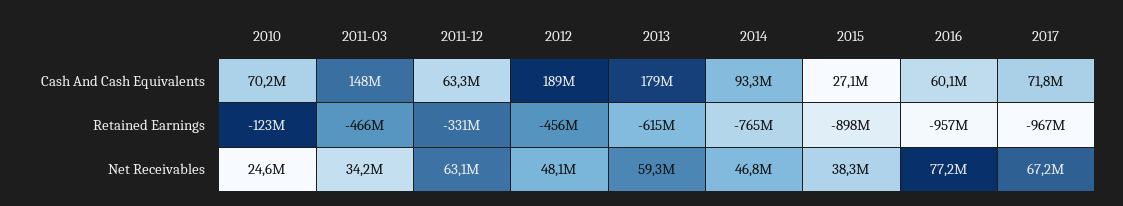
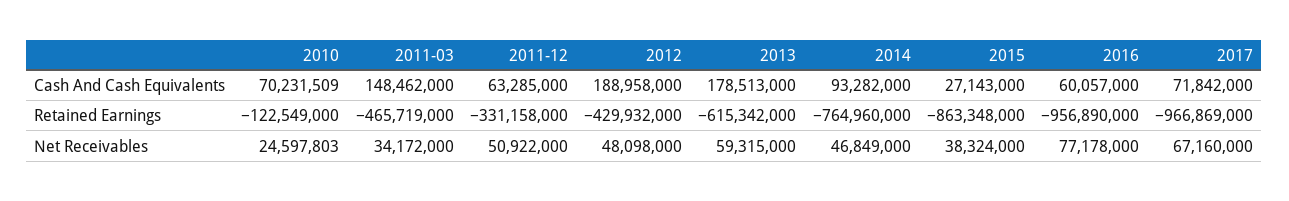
  {
    "2010": {
      "Cash And Cash Equivalents": 70231509,
      "Retained Earnings": -122549000,
      "Net Receivables": 24597803
    },
    "2011-03": {
      "Cash And Cash Equivalents": 148462000,
      "Retained Earnings": -465719000,
      "Net Receivables": 34172000
    },
    "2011-12": {
      "Cash And Cash Equivalents": 63285000,
      "Retained Earnings": -331158000,
-     "Net Receivables": 63100000
+     "Net Receivables": 50922000
    },
    "2012": {
      "Cash And Cash Equivalents": 188958000,
-     "Retained Earnings": -456000000,
+     "Retained Earnings": -429932000,
      "Net Receivables": 48098000
    },
    "2013": {
      "Cash And Cash Equivalents": 178513000,
      "Retained Earnings": -615342000,
      "Net Receivables": 59315000
    },
    "2014": {
      "Cash And Cash Equivalents": 93282000,
      "Retained Earnings": -764960000,
      "Net Receivables": 46849000
    },
    "2015": {
      "Cash And Cash Equivalents": 27143000,
-     "Retained Earnings": -898000000,
+     "Retained Earnings": -863348000,
      "Net Receivables": 38324000
    },
    "2016": {
      "Cash And Cash Equivalents": 60057000,
      "Retained Earnings": -956890000,
      "Net Receivables": 77178000
    },
    "2017": {
      "Cash And Cash Equivalents": 71842000,
      "Retained Earnings": -966869000,
      "Net Receivables": 67160000
    }
  }

